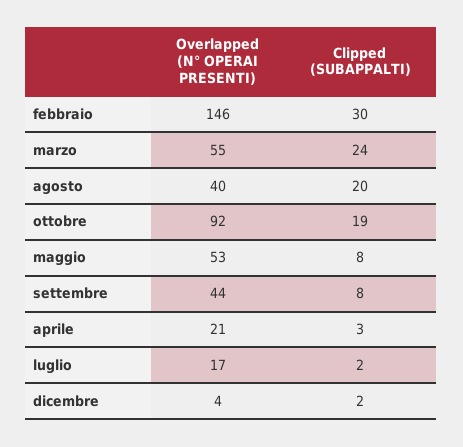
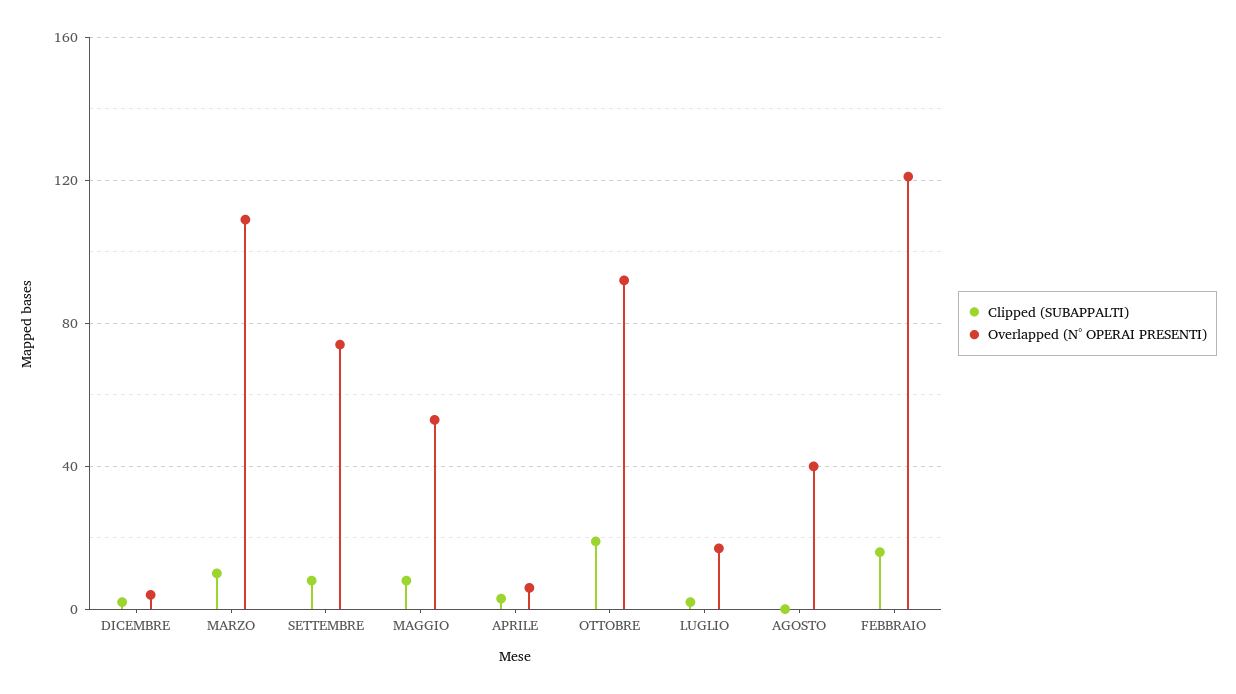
  {
    "Overlapped (N° OPERAI PRESENTI)": {
-     "febbraio": 146,
+     "febbraio": 120,
-     "marzo": 55,
+     "marzo": 110,
      "agosto": 40,
      "ottobre": 92,
      "maggio": 53,
-     "settembre": 44,
+     "settembre": 75,
-     "aprile": 21,
+     "aprile": 5,
      "luglio": 17,
      "dicembre": 4
    },
    "Clipped (SUBAPPALTI)": {
-     "febbraio": 30,
+     "febbraio": 15,
-     "marzo": 24,
+     "marzo": 10,
-     "agosto": 20,
+     "agosto": 0,
      "ottobre": 19,
      "maggio": 8,
      "settembre": 8,
      "aprile": 3,
      "luglio": 2,
      "dicembre": 2
    }
  }

